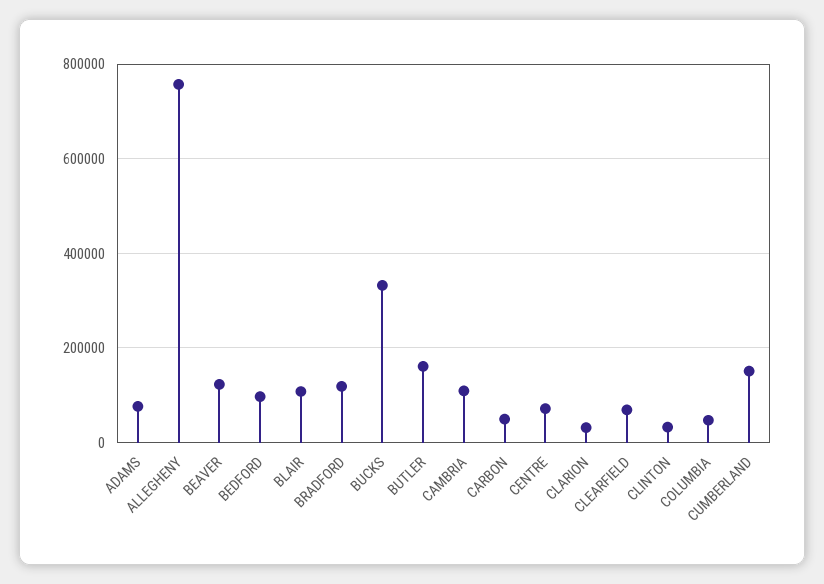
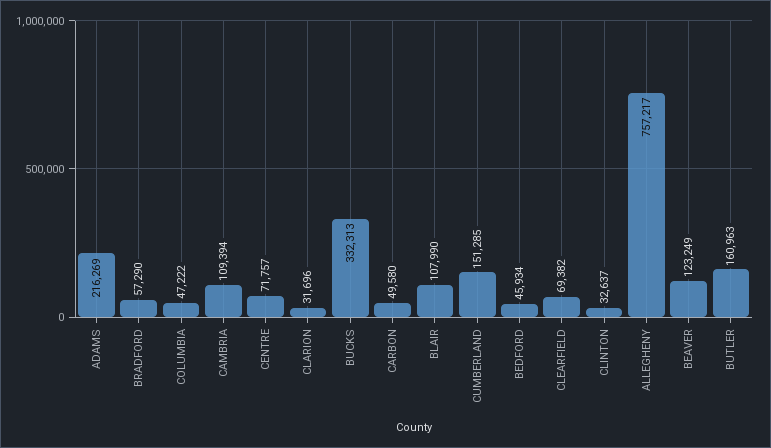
  {
-   "ADAMS": 80000,
+   "ADAMS": 216269,
    "ALLEGHENY": 757217,
    "BEAVER": 123249,
-   "BEDFORD": 100000,
+   "BEDFORD": 45934,
    "BLAIR": 107990,
-   "BRADFORD": 120000,
+   "BRADFORD": 57290,
    "BUCKS": 332313,
    "BUTLER": 160963,
    "CAMBRIA": 109394,
    "CARBON": 49580,
    "CENTRE": 71757,
    "CLARION": 31696,
    "CLEARFIELD": 69382,
    "CLINTON": 32637,
    "COLUMBIA": 47222,
    "CUMBERLAND": 151285
  }

